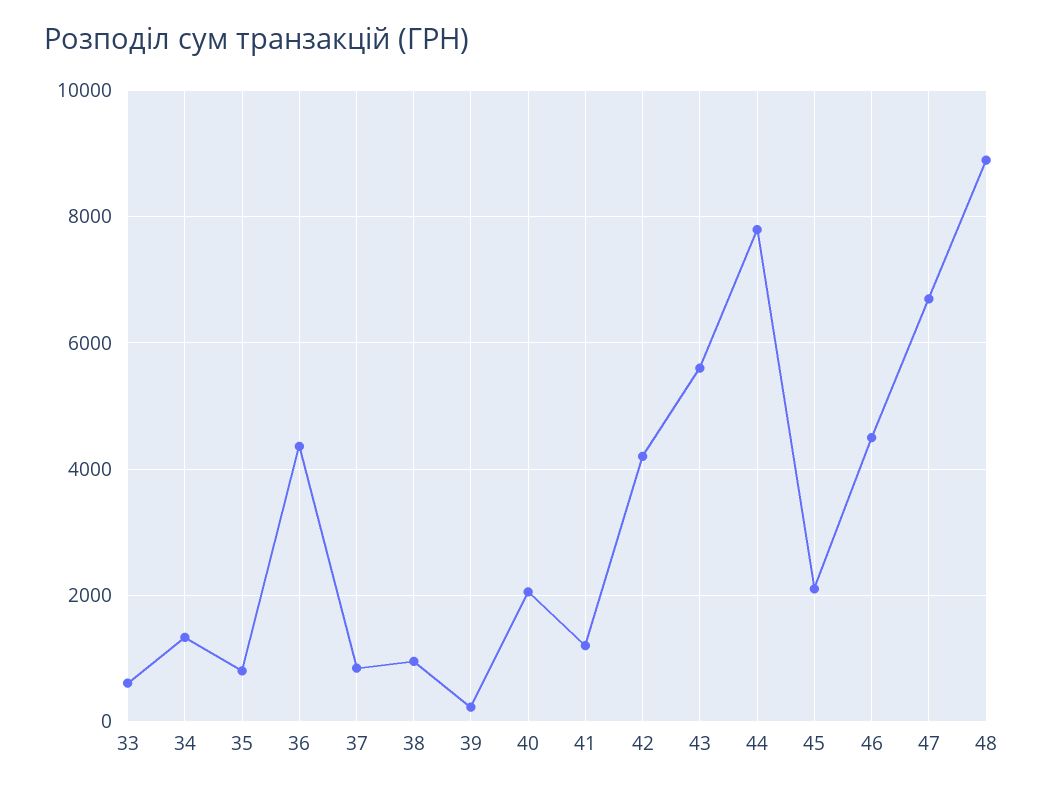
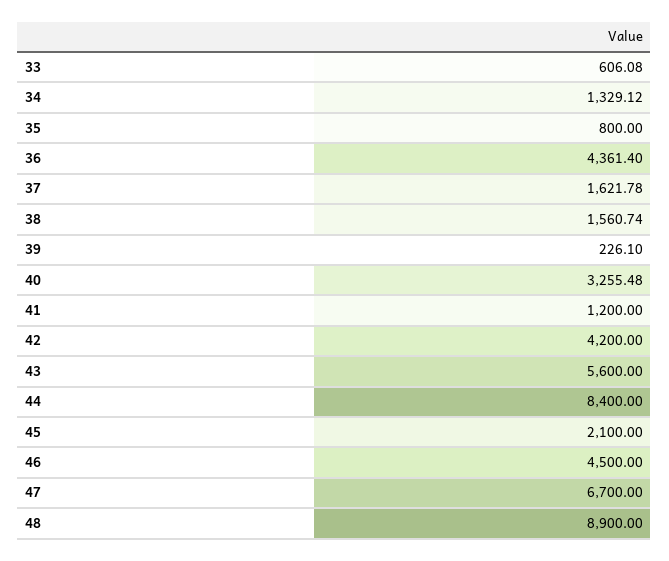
  {
    "33": 606.08,
    "34": 1329.12,
    "35": 800,
    "36": 4361.4,
-   "37": 800,
+   "37": 1621.78,
-   "38": 1000,
+   "38": 1560.74,
    "39": 226.1,
-   "40": 2000,
+   "40": 3255.48,
    "41": 1200,
    "42": 4200,
    "43": 5600,
-   "44": 7800,
+   "44": 8400,
    "45": 2100,
    "46": 4500,
    "47": 6700,
    "48": 8900
  }

